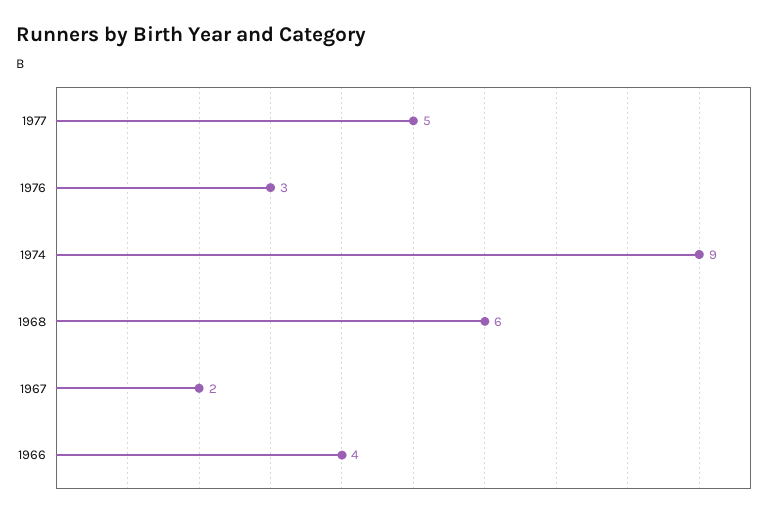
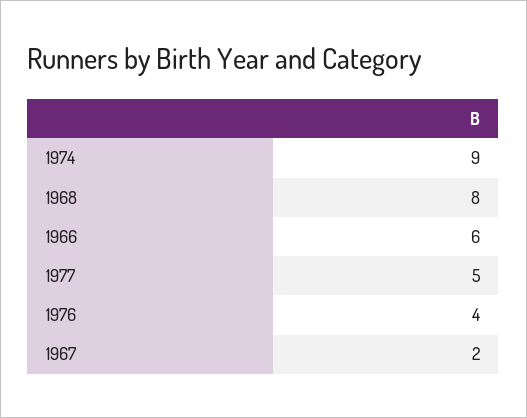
  {
    "1977": 5,
-   "1976": 3,
+   "1976": 4,
    "1974": 9,
-   "1968": 6,
+   "1968": 8,
    "1967": 2,
-   "1966": 4
+   "1966": 6
  }

